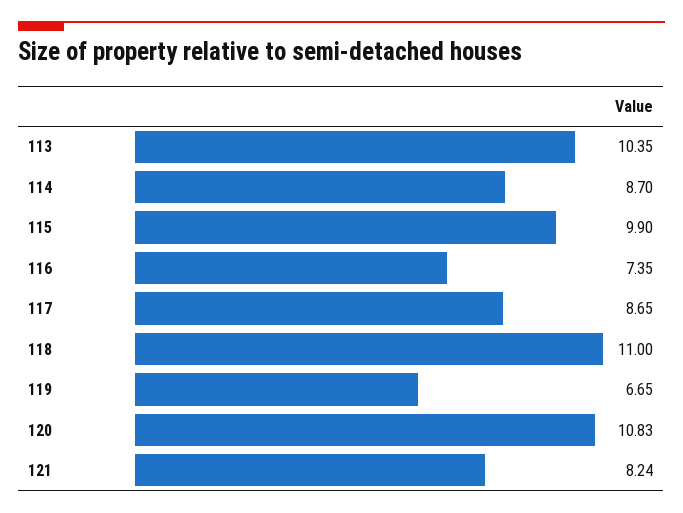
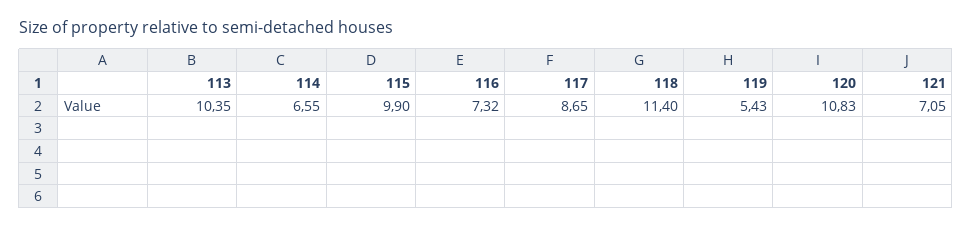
  {
    "113": 10.35,
-   "114": 8.7,
+   "114": 6.55,
    "115": 9.9,
-   "116": 7.35,
+   "116": 7.32,
    "117": 8.65,
-   "118": 11,
+   "118": 11.4,
-   "119": 6.65,
+   "119": 5.43,
    "120": 10.83,
-   "121": 8.24
+   "121": 7.05
  }

